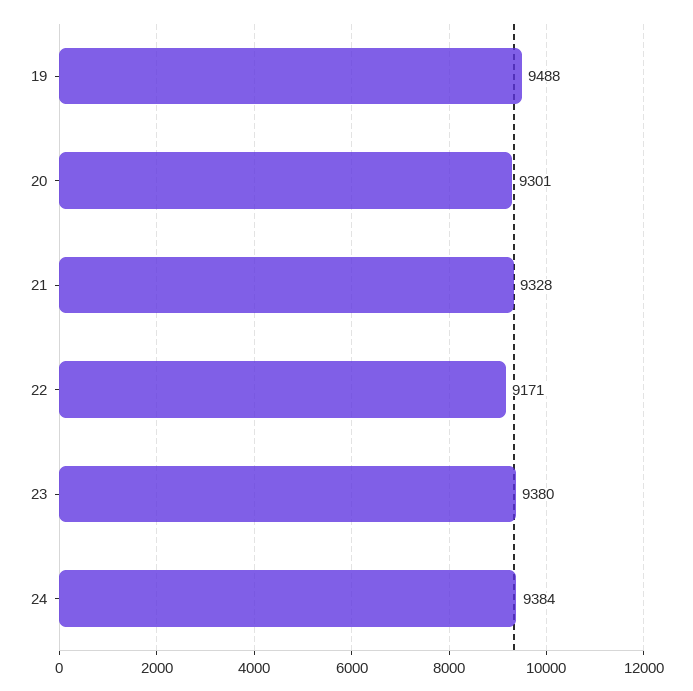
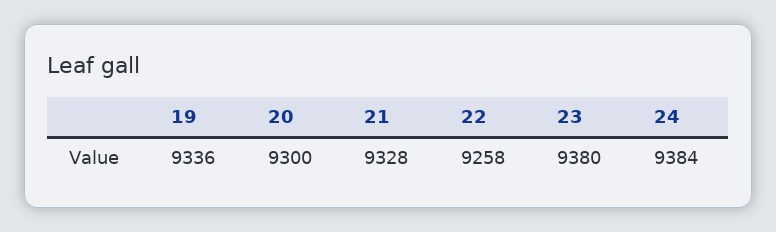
  {
-   "19": 9488,
+   "19": 9336,
-   "20": 9301,
+   "20": 9300,
    "21": 9328,
-   "22": 9171,
+   "22": 9258,
    "23": 9380,
    "24": 9384
  }

